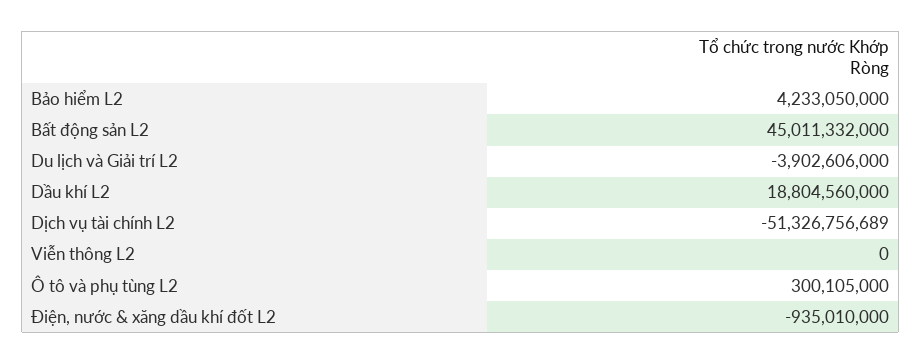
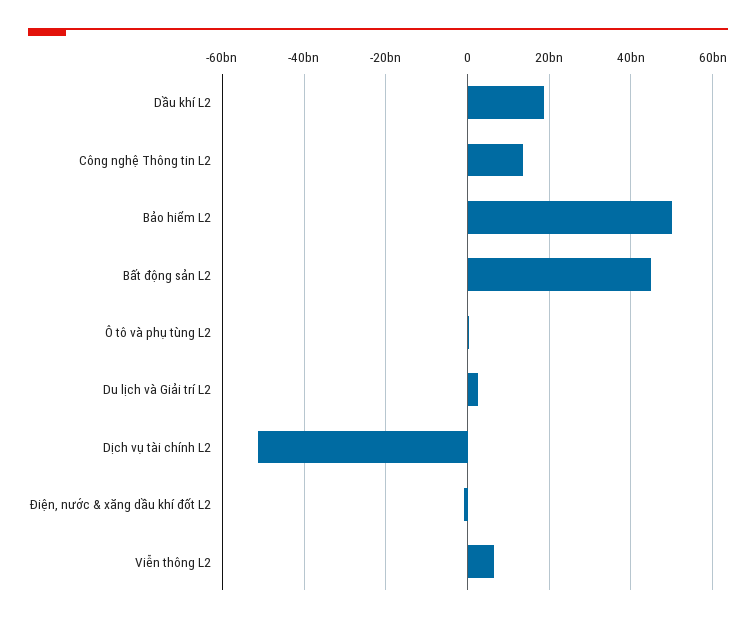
  {
-   "Bảo hiểm L2": 4233050000,
+   "Bảo hiểm L2": 50000000000,
    "Bất động sản L2": 45011332000,
-   "Du lịch và Giải trí L2": -3902606000,
+   "Du lịch và Giải trí L2": 2000000000,
    "Dầu khí L2": 18804560000,
    "Dịch vụ tài chính L2": -51326756689,
-   "Viễn thông L2": 0,
+   "Viễn thông L2": 6000000000,
    "Ô tô và phụ tùng L2": 300105000,
-   "Điện, nước & xăng dầu khí đốt L2": -935010000
+   "Điện, nước & xăng dầu khí đốt L2": -935010000,
+   "Công nghệ Thông tin L2": 14000000000
  }

